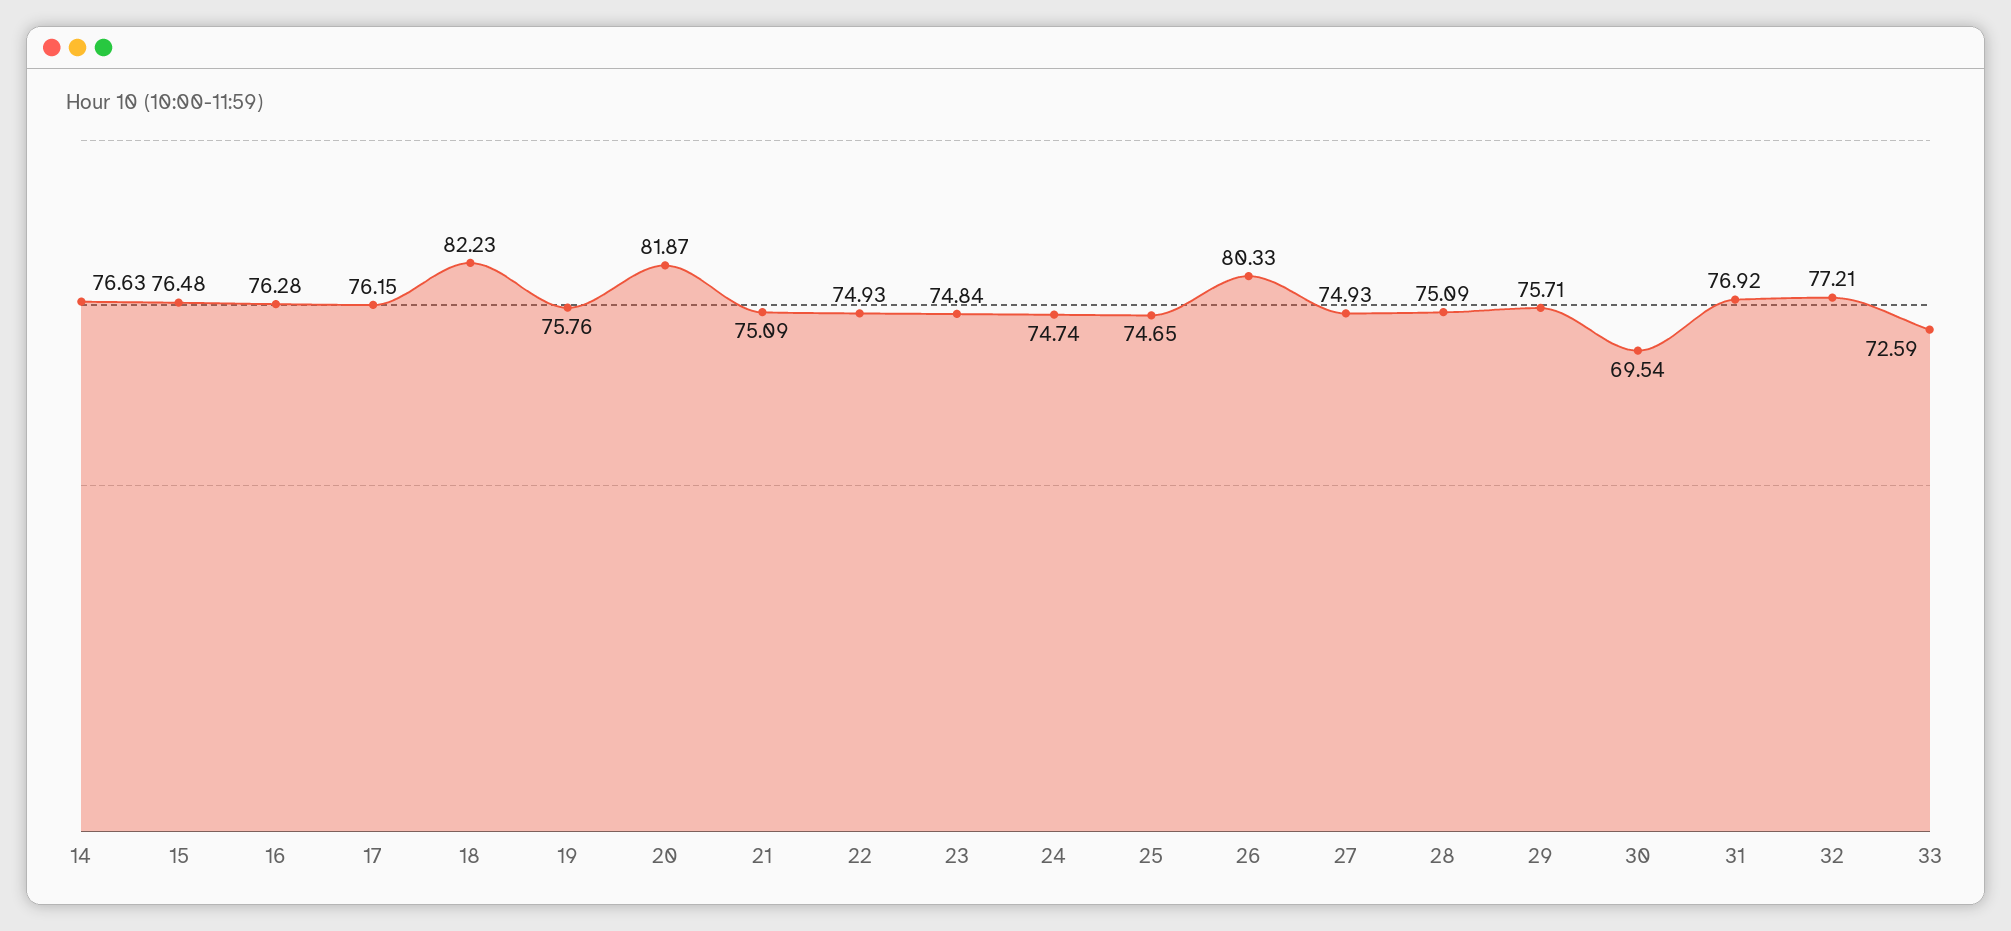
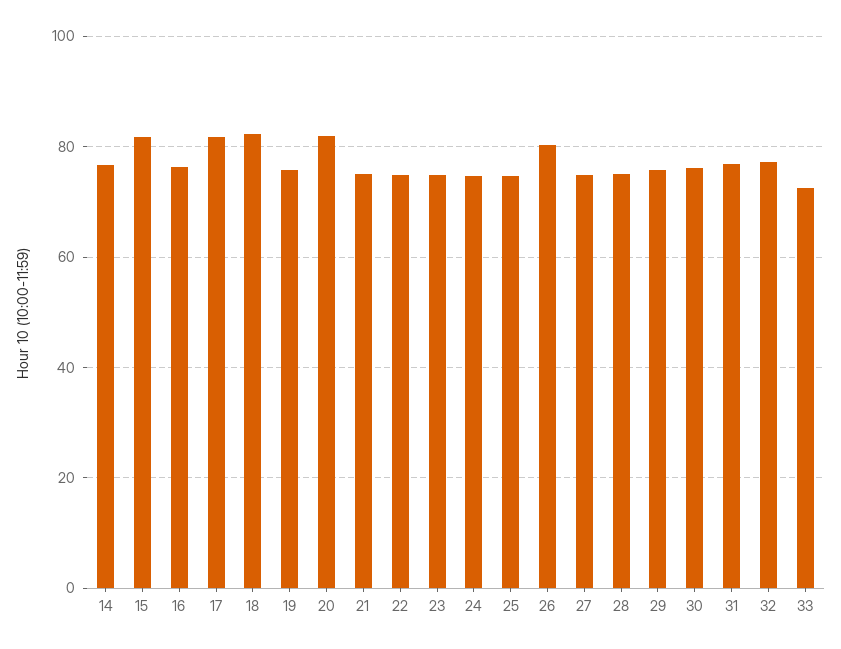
  {
    "14": 76.63,
-   "15": 76.48,
+   "15": 82,
    "16": 76.28,
-   "17": 76.15,
+   "17": 82,
    "18": 82.23,
    "19": 75.76,
    "20": 81.87,
    "21": 75.09,
    "22": 74.93,
    "23": 74.84,
    "24": 74.74,
    "25": 74.65,
    "26": 80.33,
    "27": 74.93,
    "28": 75.09,
    "29": 75.71,
-   "30": 69.54,
+   "30": 76,
    "31": 76.92,
    "32": 77.21,
    "33": 72.59
  }

